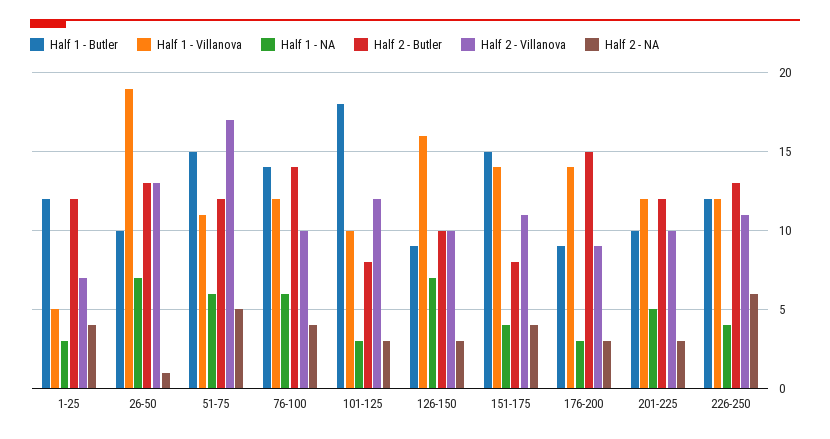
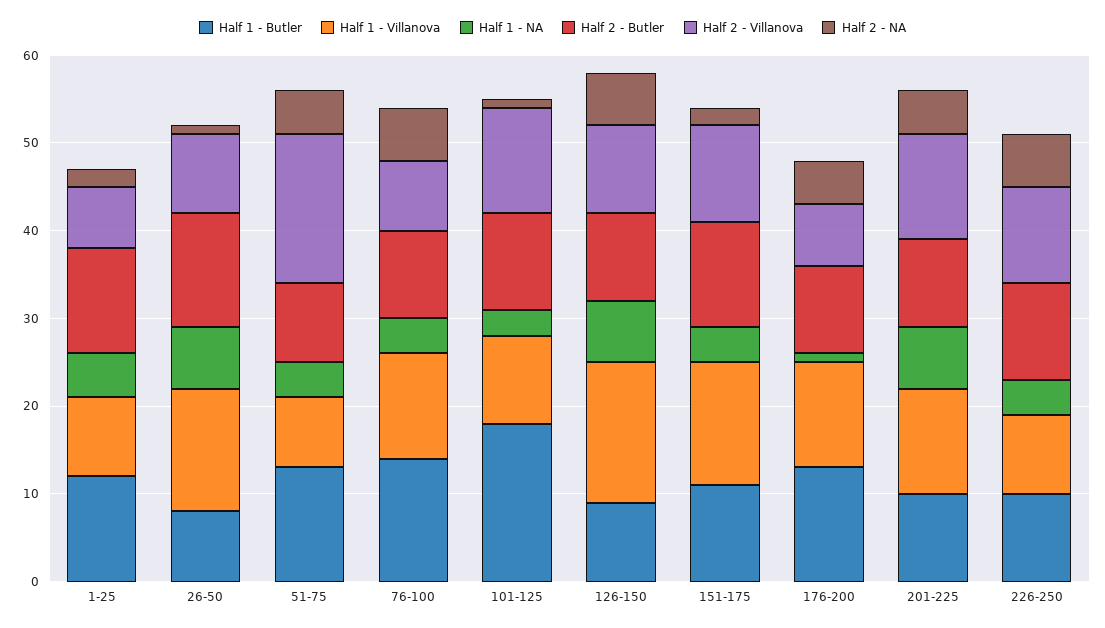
  {
    "Half 1 - Butler": {
      "1-25": 12,
-     "26-50": 10,
+     "26-50": 8,
-     "51-75": 15,
+     "51-75": 13,
      "76-100": 14,
      "101-125": 18,
      "126-150": 9,
-     "151-175": 15,
+     "151-175": 11,
-     "176-200": 9,
+     "176-200": 13,
      "201-225": 10,
-     "226-250": 12
+     "226-250": 10
    },
    "Half 1 - Villanova": {
-     "1-25": 5,
+     "1-25": 9,
-     "26-50": 19,
+     "26-50": 14,
-     "51-75": 11,
+     "51-75": 8,
      "76-100": 12,
      "101-125": 10,
      "126-150": 16,
      "151-175": 14,
-     "176-200": 14,
+     "176-200": 12,
      "201-225": 12,
-     "226-250": 12
+     "226-250": 9
    },
    "Half 1 - NA": {
-     "1-25": 3,
+     "1-25": 5,
      "26-50": 7,
-     "51-75": 6,
+     "51-75": 4,
-     "76-100": 6,
+     "76-100": 4,
      "101-125": 3,
      "126-150": 7,
      "151-175": 4,
-     "176-200": 3,
+     "176-200": 1,
-     "201-225": 5,
+     "201-225": 7,
      "226-250": 4
    },
    "Half 2 - Butler": {
      "1-25": 12,
      "26-50": 13,
-     "51-75": 12,
+     "51-75": 9,
-     "76-100": 14,
+     "76-100": 10,
-     "101-125": 8,
+     "101-125": 11,
      "126-150": 10,
-     "151-175": 8,
+     "151-175": 12,
-     "176-200": 15,
+     "176-200": 10,
-     "201-225": 12,
+     "201-225": 10,
-     "226-250": 13
+     "226-250": 11
    },
    "Half 2 - Villanova": {
      "1-25": 7,
-     "26-50": 13,
+     "26-50": 9,
      "51-75": 17,
-     "76-100": 10,
+     "76-100": 8,
      "101-125": 12,
      "126-150": 10,
      "151-175": 11,
-     "176-200": 9,
+     "176-200": 7,
-     "201-225": 10,
+     "201-225": 12,
      "226-250": 11
    },
    "Half 2 - NA": {
-     "1-25": 4,
+     "1-25": 2,
      "26-50": 1,
      "51-75": 5,
-     "76-100": 4,
+     "76-100": 6,
-     "101-125": 3,
+     "101-125": 1,
-     "126-150": 3,
+     "126-150": 6,
-     "151-175": 4,
+     "151-175": 2,
-     "176-200": 3,
+     "176-200": 5,
-     "201-225": 3,
+     "201-225": 5,
      "226-250": 6
    }
  }

